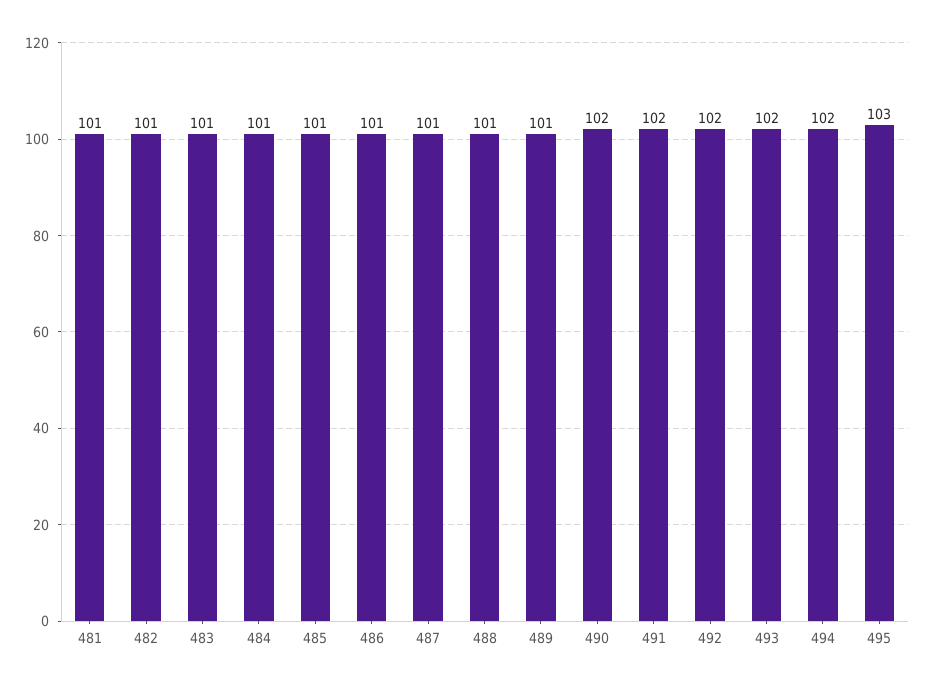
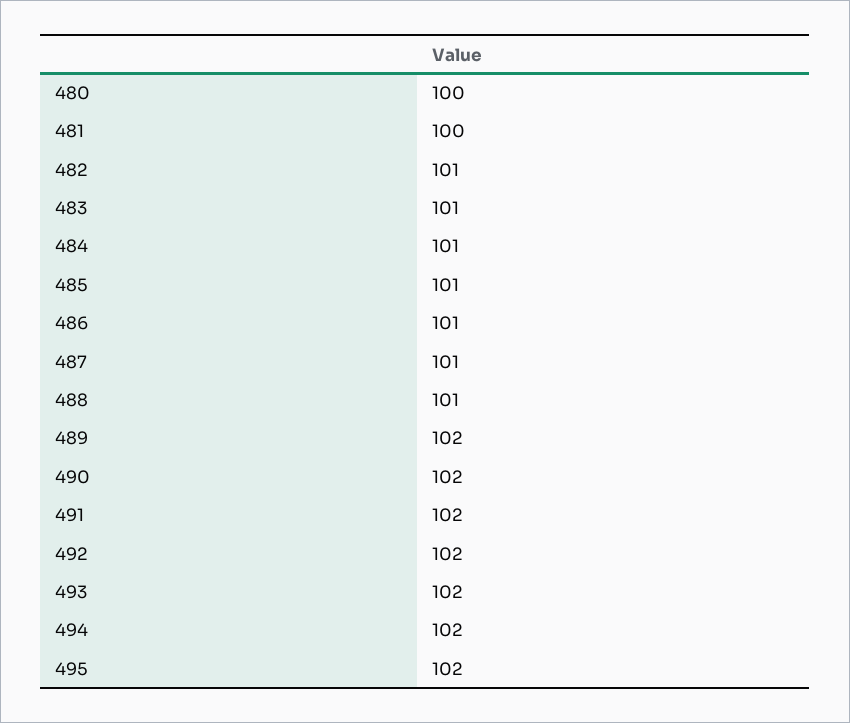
  {
-   "481": 101,
+   "481": 100,
    "482": 101,
    "483": 101,
    "484": 101,
    "485": 101,
    "486": 101,
    "487": 101,
    "488": 101,
-   "489": 101,
+   "489": 102,
    "490": 102,
    "491": 102,
    "492": 102,
    "493": 102,
    "494": 102,
-   "495": 103
+   "495": 102,
+   "480": 100
  }

